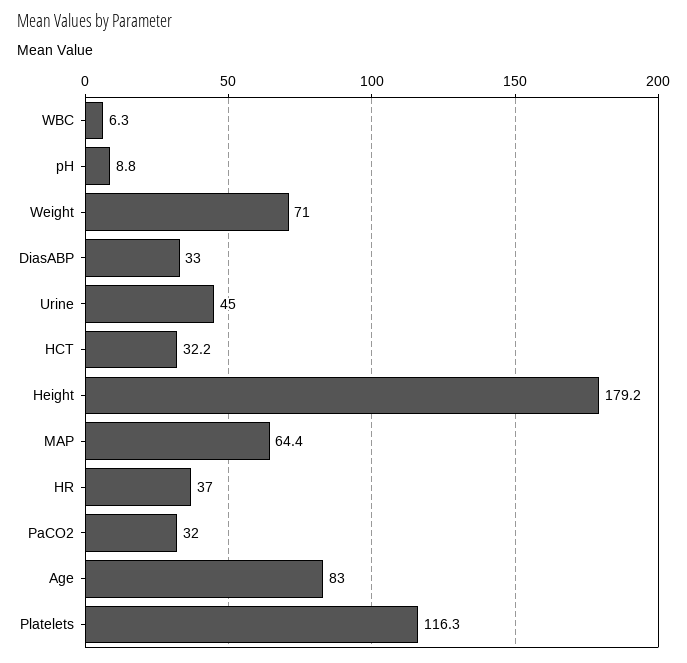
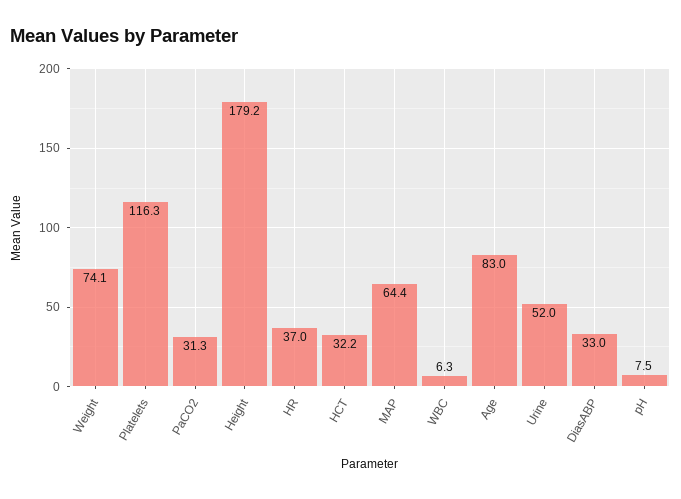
  {
    "WBC": 6.3,
-   "pH": 8.8,
+   "pH": 7.5,
-   "Weight": 71,
+   "Weight": 74.1,
    "DiasABP": 33,
-   "Urine": 45,
+   "Urine": 52,
    "HCT": 32.2,
    "Height": 179.2,
    "MAP": 64.4,
    "HR": 37,
-   "PaCO2": 32,
+   "PaCO2": 31.3,
    "Age": 83,
    "Platelets": 116.3
  }

